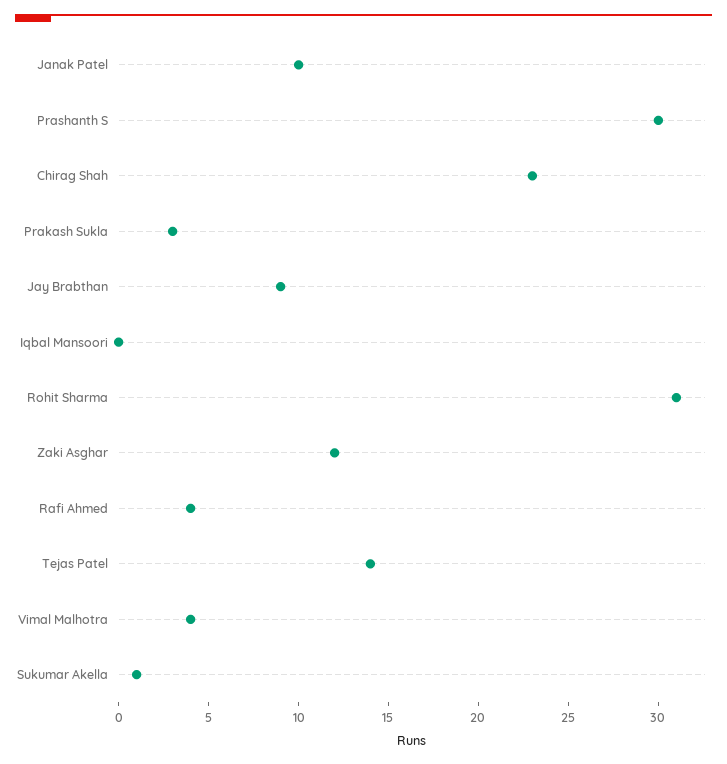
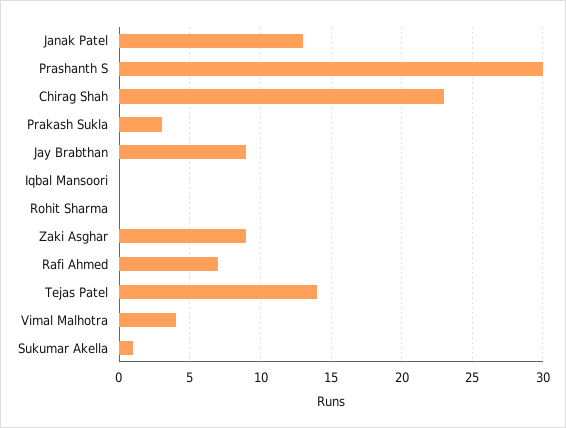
  {
-   "Janak Patel": 10,
+   "Janak Patel": 13,
    "Prashanth S": 30,
    "Chirag Shah": 23,
    "Prakash Sukla": 3,
    "Jay Brabthan": 9,
    "Iqbal Mansoori": 0,
-   "Rohit Sharma": 31,
+   "Rohit Sharma": 0,
-   "Zaki Asghar": 12,
+   "Zaki Asghar": 9,
-   "Rafi Ahmed": 4,
+   "Rafi Ahmed": 7,
    "Tejas Patel": 14,
    "Vimal Malhotra": 4,
    "Sukumar Akella": 1
  }

